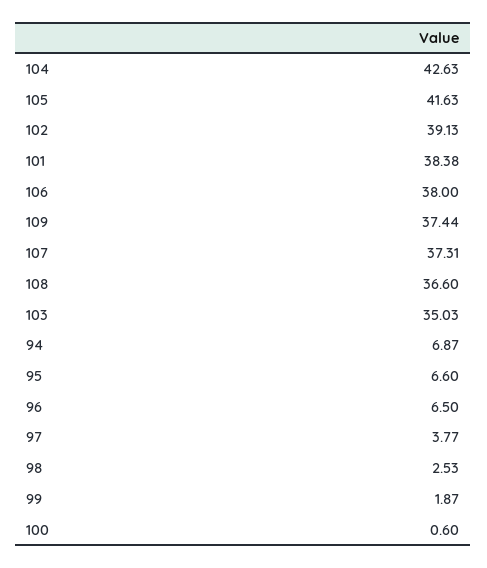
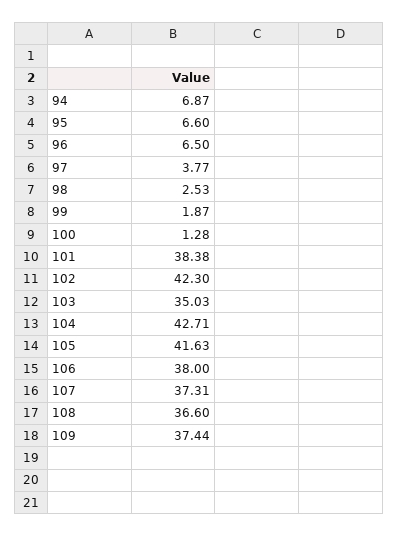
  {
-   "104": 42.63,
+   "104": 42.71,
    "105": 41.63,
-   "102": 39.13,
+   "102": 42.3,
    "101": 38.38,
    "106": 38,
    "109": 37.44,
    "107": 37.31,
    "108": 36.6,
    "103": 35.03,
    "94": 6.87,
    "95": 6.6,
    "96": 6.5,
    "97": 3.77,
    "98": 2.53,
    "99": 1.87,
-   "100": 0.6
+   "100": 1.28
  }

